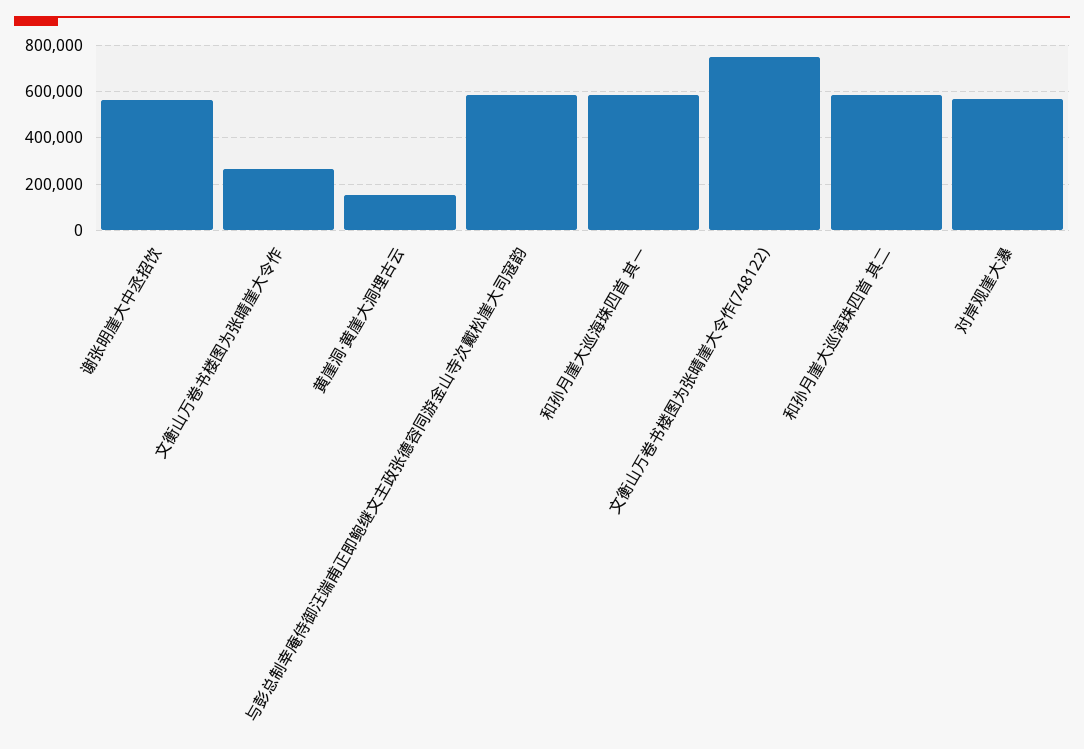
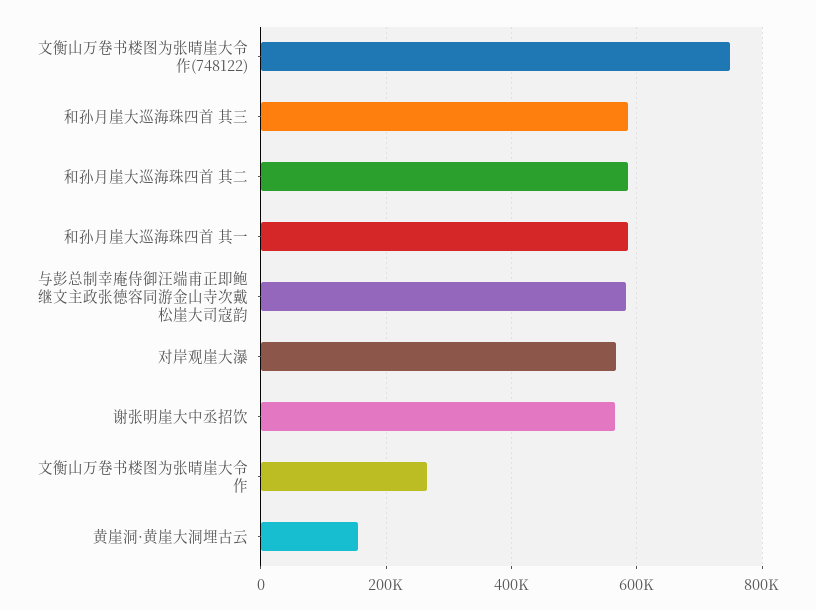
  {
    "谢张明崖大中丞招饮": 560000,
    "文衡山万卷书楼图为张晴崖大令作": 260000,
    "黄崖洞·黄崖大洞埋古云": 160000,
    "与彭总制幸庵侍御汪端甫正即鲍继文主政张德容同游金山寺次戴松崖大司寇韵": 580000,
    "和孙月崖大巡海珠四首 其一": 580000,
    "文衡山万卷书楼图为张晴崖大令作(748122)": 740000,
    "和孙月崖大巡海珠四首 其二": 580000,
-   "对岸观崖大瀑": 560000
+   "对岸观崖大瀑": 560000,
+   "和孙月崖大巡海珠四首 其三": 580000
  }

